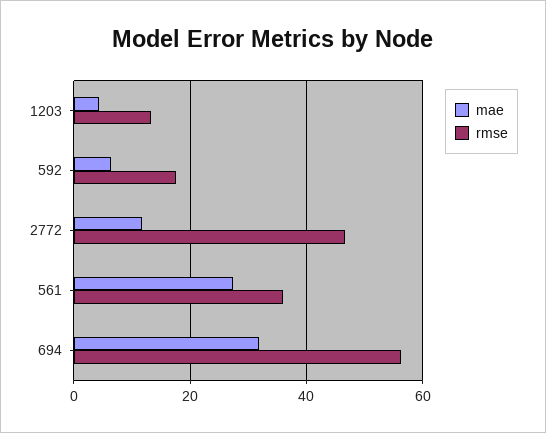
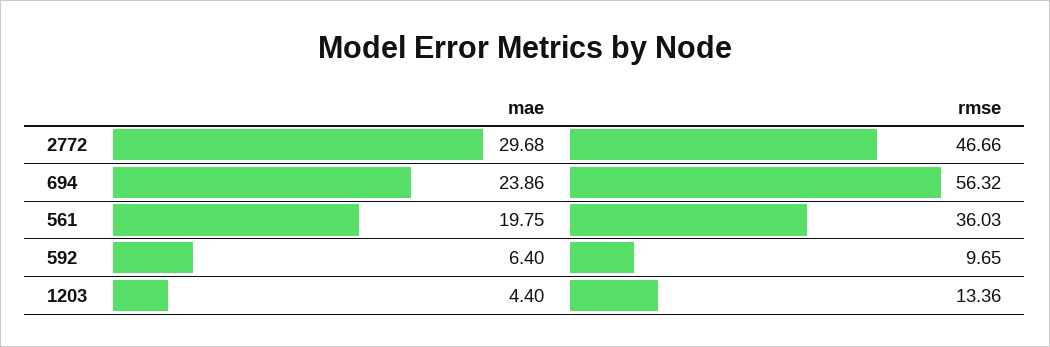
  {
    "mae": {
      "1203": 4.4,
      "592": 6.4,
-     "2772": 12,
+     "2772": 29.68,
-     "561": 28,
+     "561": 19.75,
-     "694": 32
+     "694": 23.86
    },
    "rmse": {
      "1203": 13.36,
-     "592": 18,
+     "592": 9.65,
      "2772": 46.66,
      "561": 36.03,
      "694": 56.32
    }
  }

